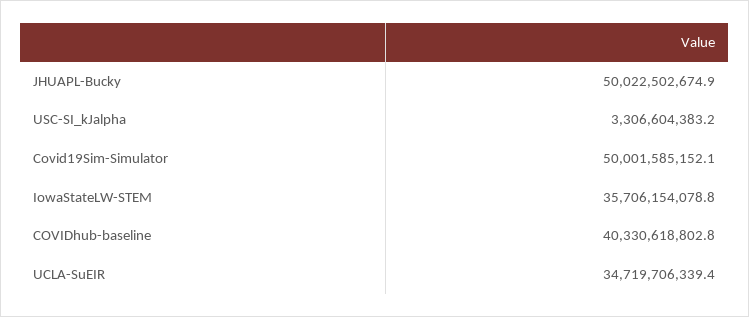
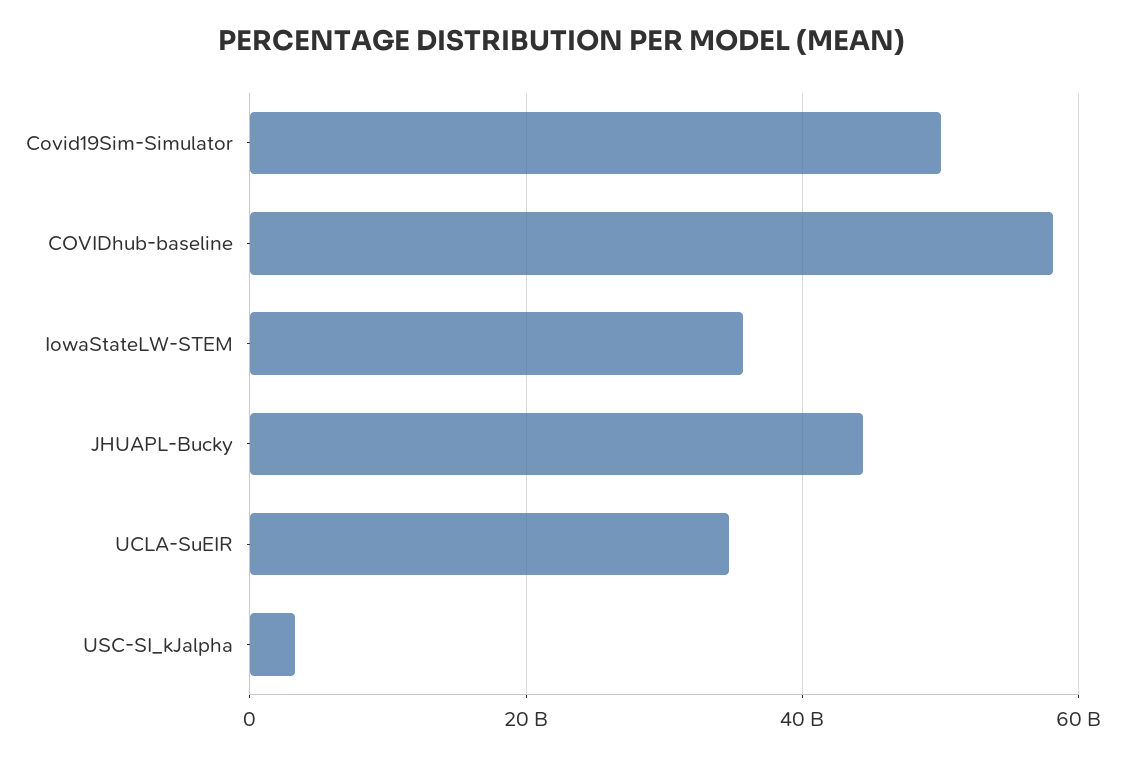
  {
-   "JHUAPL-Bucky": 50022502674.9,
+   "JHUAPL-Bucky": 44000000000,
    "USC-SI_kJalpha": 3306604383.2,
    "Covid19Sim-Simulator": 50001585152.1,
    "IowaStateLW-STEM": 35706154078.8,
-   "COVIDhub-baseline": 40330618802.8,
+   "COVIDhub-baseline": 58000000000,
    "UCLA-SuEIR": 34719706339.4
  }

